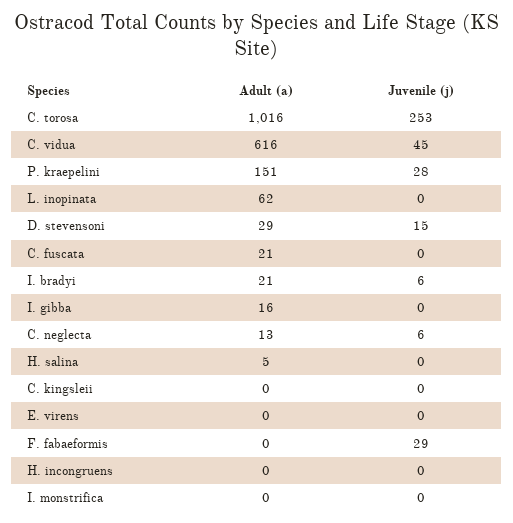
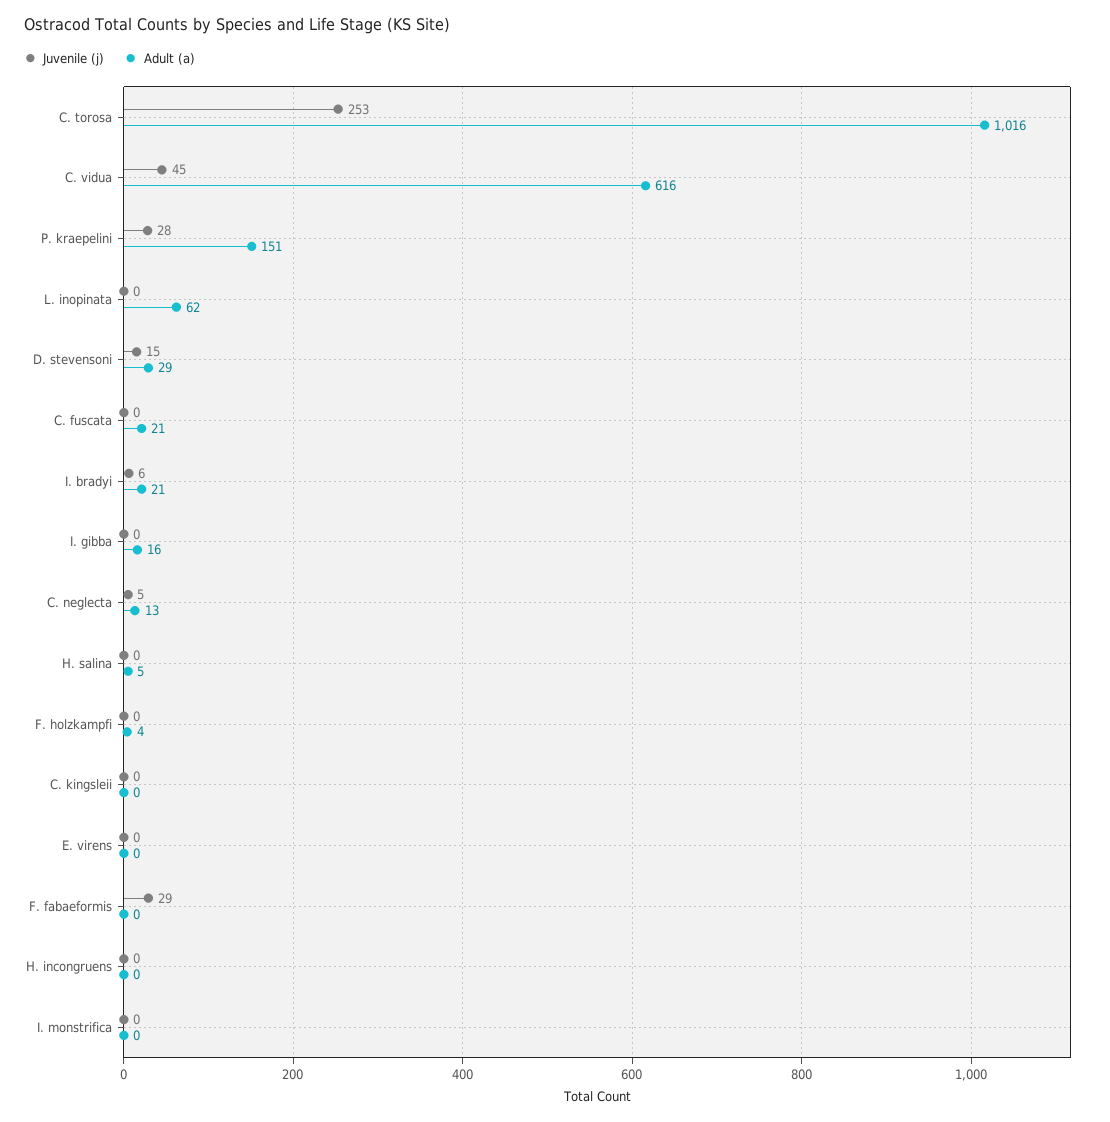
  {
    "Adult (a)": {
      "C. torosa": 1016,
      "C. vidua": 616,
      "P. kraepelini": 151,
      "L. inopinata": 62,
      "D. stevensoni": 29,
      "C. fuscata": 21,
      "I. bradyi": 21,
      "I. gibba": 16,
      "C. neglecta": 13,
      "H. salina": 5,
      "C. kingsleii": 0,
      "E. virens": 0,
      "F. fabaeformis": 0,
      "H. incongruens": 0,
-     "I. monstrifica": 0
+     "I. monstrifica": 0,
+     "F. holzkampfi": 4
    },
    "Juvenile (j)": {
      "C. torosa": 253,
      "C. vidua": 45,
      "P. kraepelini": 28,
      "L. inopinata": 0,
      "D. stevensoni": 15,
      "C. fuscata": 0,
      "I. bradyi": 6,
      "I. gibba": 0,
-     "C. neglecta": 6,
+     "C. neglecta": 5,
      "H. salina": 0,
      "C. kingsleii": 0,
      "E. virens": 0,
      "F. fabaeformis": 29,
      "H. incongruens": 0,
-     "I. monstrifica": 0
+     "I. monstrifica": 0,
+     "F. holzkampfi": 0
    }
  }

